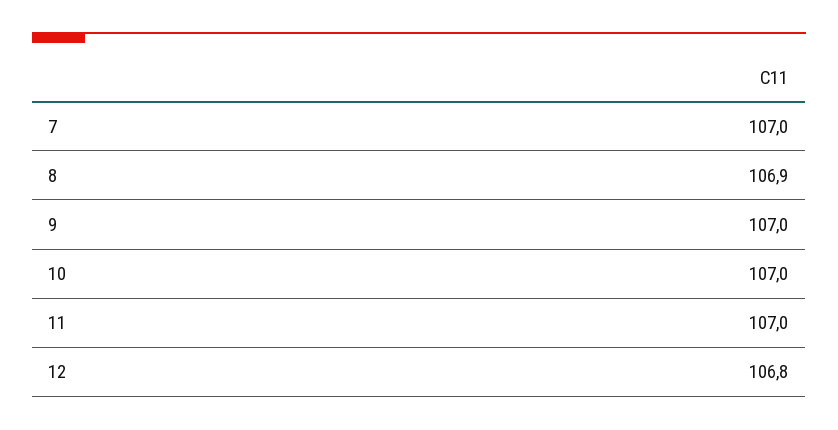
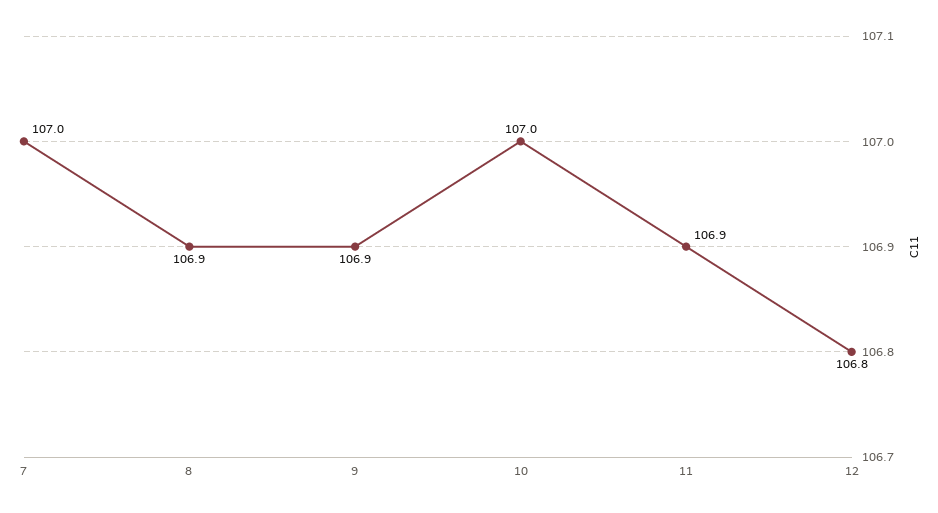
  {
    "7": 107,
    "8": 106.9,
-   "9": 107,
+   "9": 106.9,
    "10": 107,
-   "11": 107,
+   "11": 106.9,
    "12": 106.8
  }

